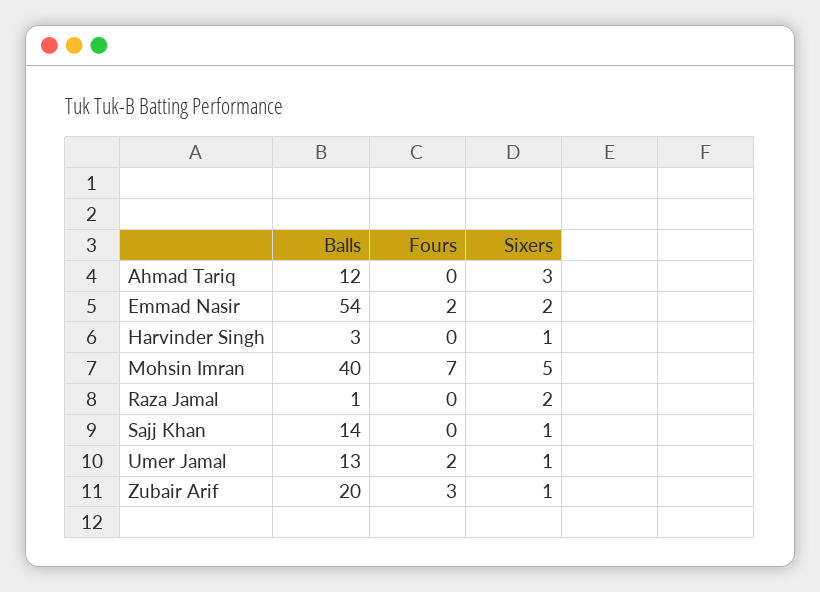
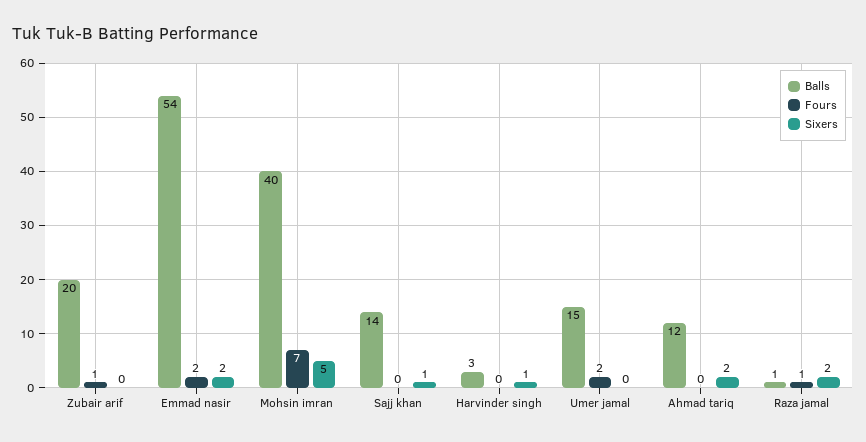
  {
    "Balls": {
      "Ahmad Tariq": 12,
      "Emmad Nasir": 54,
      "Harvinder Singh": 3,
      "Mohsin Imran": 40,
      "Raza Jamal": 1,
      "Sajj Khan": 14,
-     "Umer Jamal": 13,
+     "Umer Jamal": 15,
      "Zubair Arif": 20
    },
    "Fours": {
      "Ahmad Tariq": 0,
      "Emmad Nasir": 2,
      "Harvinder Singh": 0,
      "Mohsin Imran": 7,
-     "Raza Jamal": 0,
+     "Raza Jamal": 1,
      "Sajj Khan": 0,
      "Umer Jamal": 2,
-     "Zubair Arif": 3
+     "Zubair Arif": 1
    },
    "Sixers": {
-     "Ahmad Tariq": 3,
+     "Ahmad Tariq": 2,
      "Emmad Nasir": 2,
      "Harvinder Singh": 1,
      "Mohsin Imran": 5,
      "Raza Jamal": 2,
      "Sajj Khan": 1,
-     "Umer Jamal": 1,
+     "Umer Jamal": 0,
-     "Zubair Arif": 1
+     "Zubair Arif": 0
    }
  }

